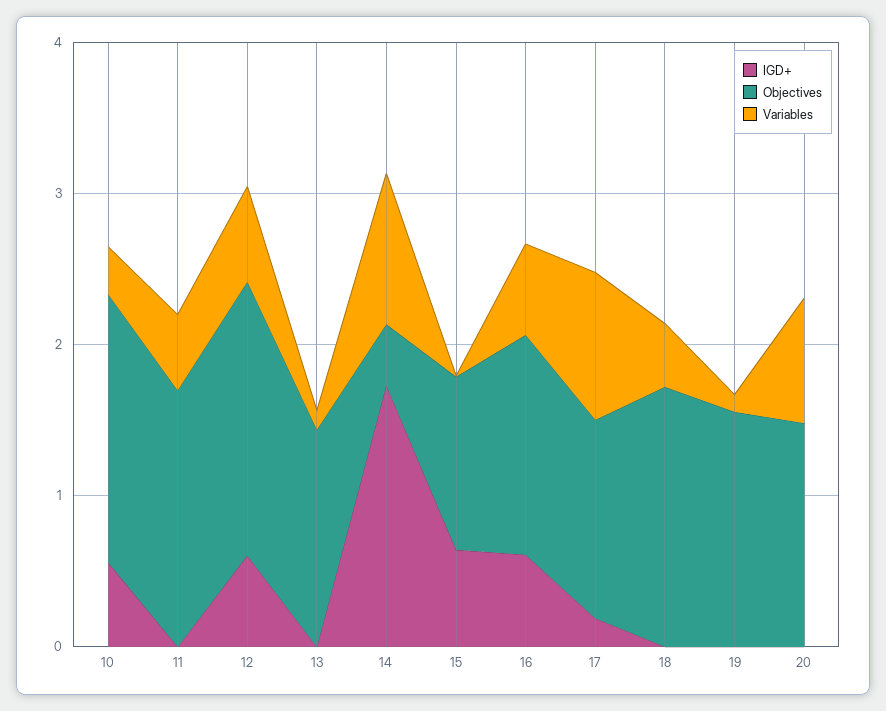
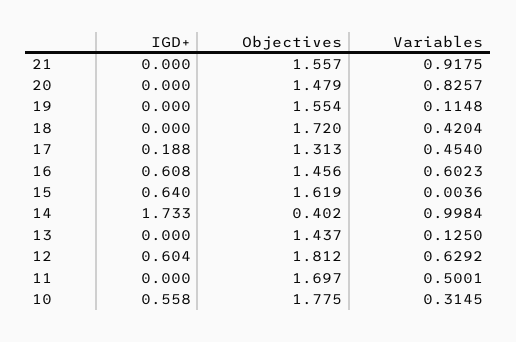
  {
    "IGD+": {
      "10": 0.558,
      "11": 0,
      "12": 0.604,
      "13": 0,
      "14": 1.733,
      "15": 0.64,
      "16": 0.608,
      "17": 0.188,
      "18": 0,
      "19": 0,
-     "20": 0
+     "20": 0,
+     "21": 0
    },
    "Objectives": {
      "10": 1.775,
      "11": 1.697,
      "12": 1.812,
      "13": 1.437,
      "14": 0.402,
-     "15": 1.2,
+     "15": 1.619,
      "16": 1.456,
      "17": 1.313,
      "18": 1.72,
      "19": 1.554,
-     "20": 1.479
+     "20": 1.479,
+     "21": 1.557
    },
    "Variables": {
      "10": 0.3145,
      "11": 0.5001,
      "12": 0.6292,
      "13": 0.125,
      "14": 0.9984,
      "15": 0.0036,
      "16": 0.6023,
-     "17": 1,
+     "17": 0.454,
      "18": 0.4204,
      "19": 0.1148,
-     "20": 0.8257
+     "20": 0.8257,
+     "21": 0.9175
    }
  }

